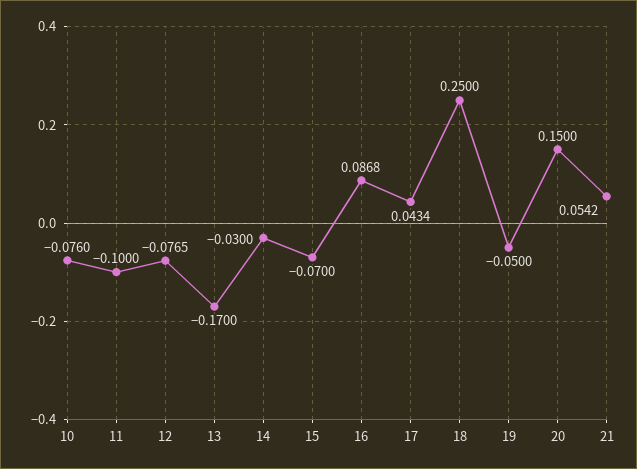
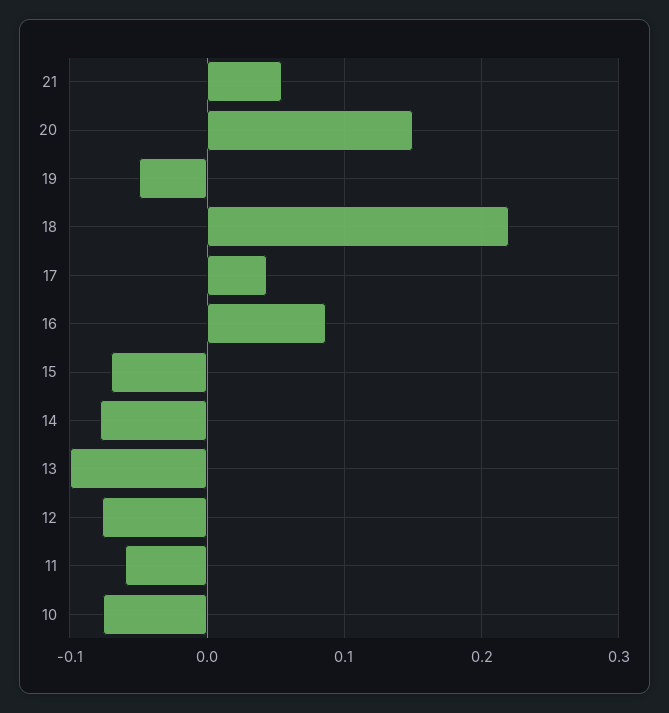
  {
    "10": -0.076,
-   "11": -0.1,
+   "11": -0.06,
    "12": -0.0765,
-   "13": -0.17,
+   "13": -0.1,
-   "14": -0.03,
+   "14": -0.08,
    "15": -0.07,
    "16": 0.0868,
    "17": 0.0434,
-   "18": 0.25,
+   "18": 0.22,
    "19": -0.05,
    "20": 0.15,
    "21": 0.0542
  }

